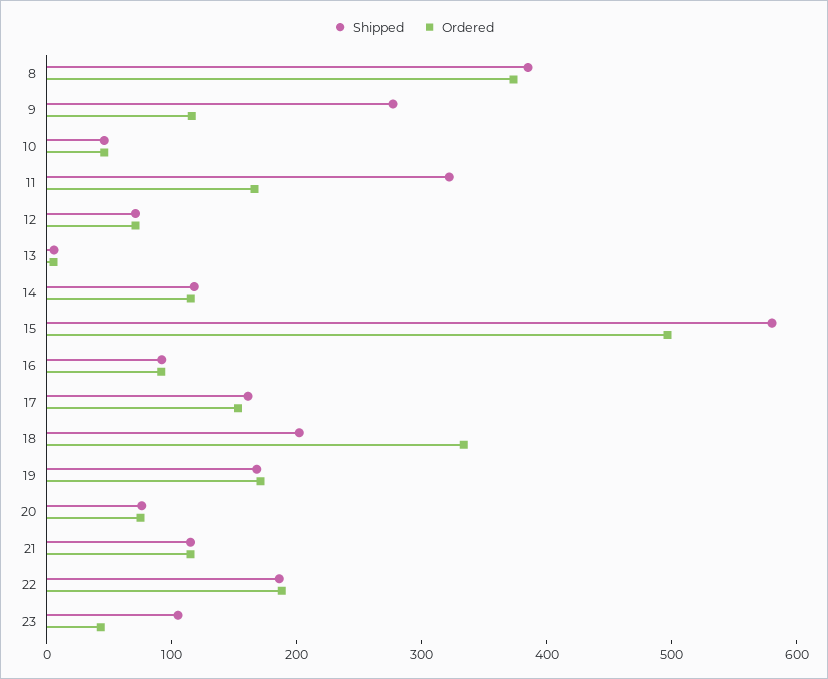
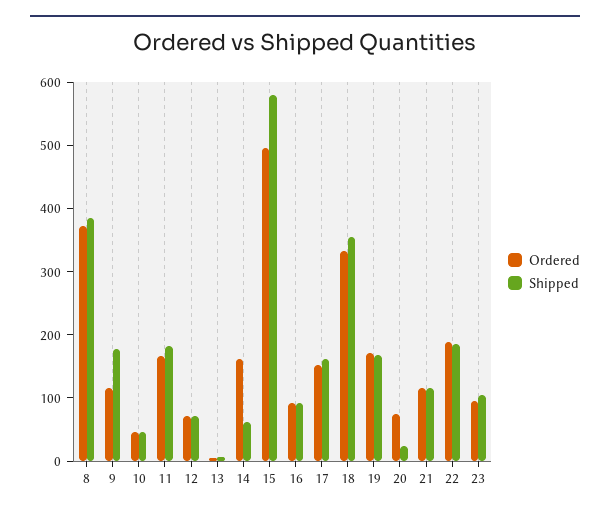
  {
    "Shipped": {
      "8": 380,
-     "9": 280,
+     "9": 180,
      "10": 40,
-     "11": 320,
+     "11": 180,
      "12": 80,
      "13": 0,
-     "14": 120,
+     "14": 60,
      "15": 580,
      "16": 100,
      "17": 160,
-     "18": 200,
+     "18": 360,
      "19": 160,
-     "20": 80,
+     "20": 20,
      "21": 120,
      "22": 180,
      "23": 100
    },
    "Ordered": {
      "8": 380,
      "9": 120,
      "10": 40,
      "11": 160,
      "12": 80,
      "13": 0,
-     "14": 120,
+     "14": 160,
      "15": 500,
      "16": 100,
      "17": 160,
      "18": 340,
      "19": 180,
      "20": 80,
      "21": 120,
      "22": 180,
-     "23": 40
+     "23": 100
    }
  }

